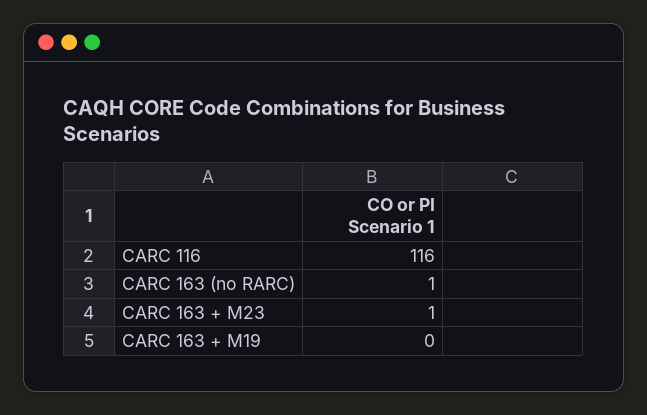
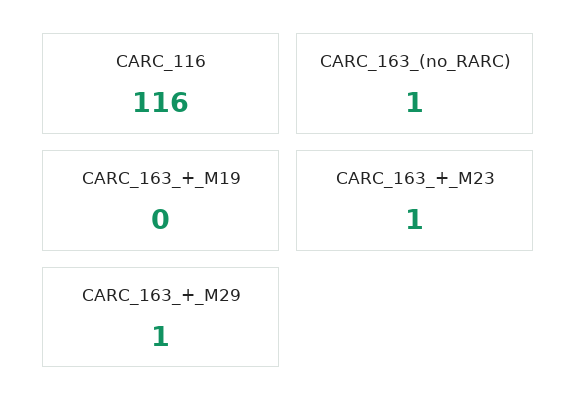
  {
    "CARC 116": 116,
    "CARC 163 (no RARC)": 1,
    "CARC 163 + M23": 1,
-   "CARC 163 + M19": 0
+   "CARC 163 + M19": 0,
+   "CARC_163_+_M29": 1
  }

